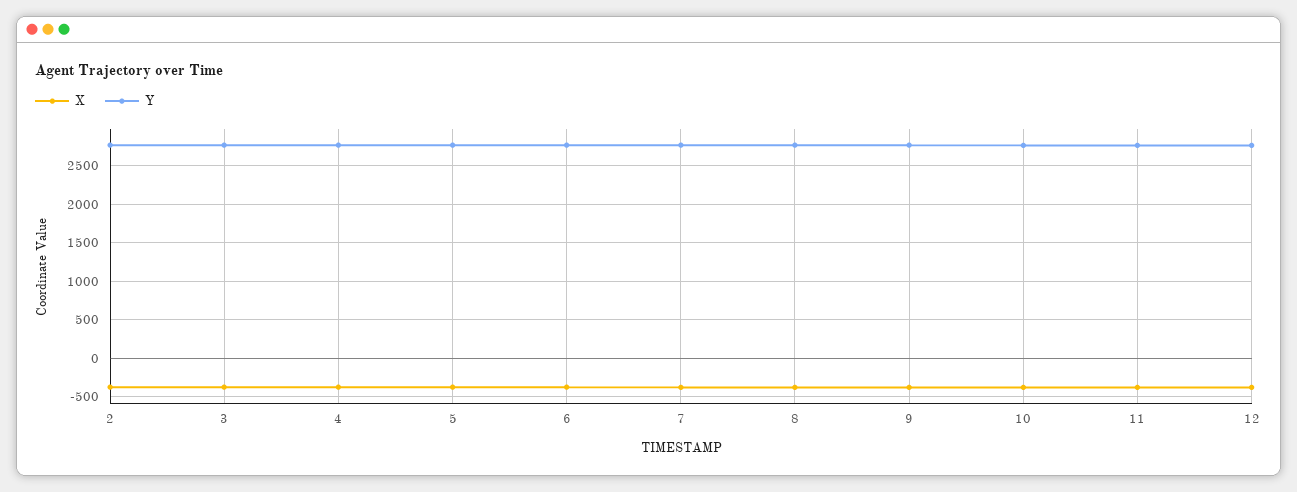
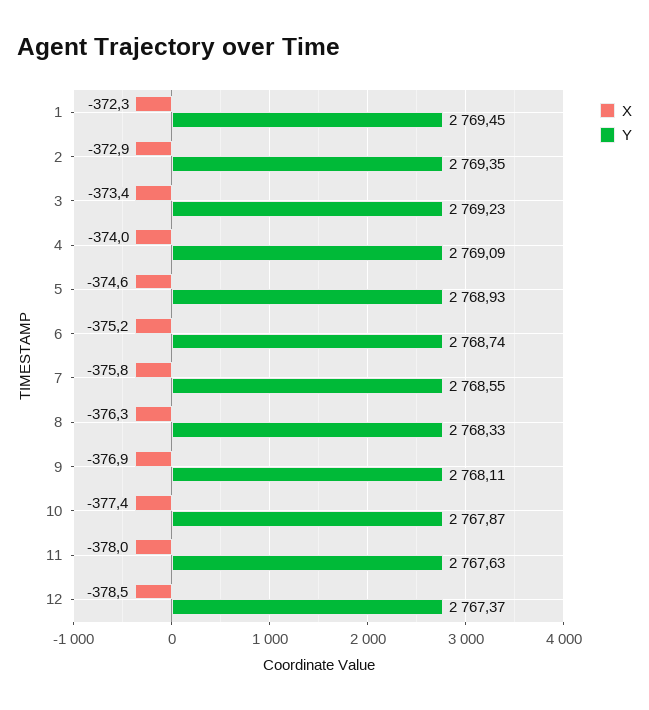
  {
    "X": {
      "2": -372.9,
      "3": -373.4,
      "4": -374,
      "5": -374.6,
      "6": -375.2,
      "7": -375.8,
      "8": -376.3,
      "9": -376.9,
      "10": -377.4,
      "11": -378,
-     "12": -378.5
+     "12": -378.5,
+     "1": -372.3
    },
    "Y": {
      "2": 2769.35,
      "3": 2769.23,
      "4": 2769.09,
      "5": 2768.93,
      "6": 2768.74,
      "7": 2768.55,
      "8": 2768.33,
      "9": 2768.11,
      "10": 2767.87,
      "11": 2767.63,
-     "12": 2767.37
+     "12": 2767.37,
+     "1": 2769.45
    }
  }

